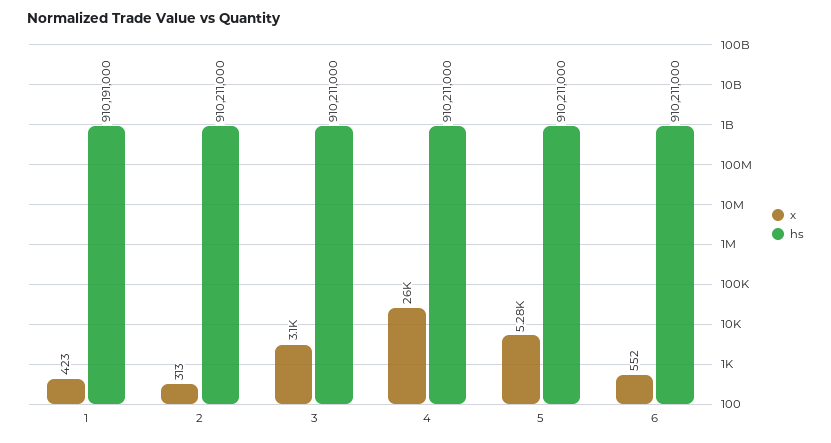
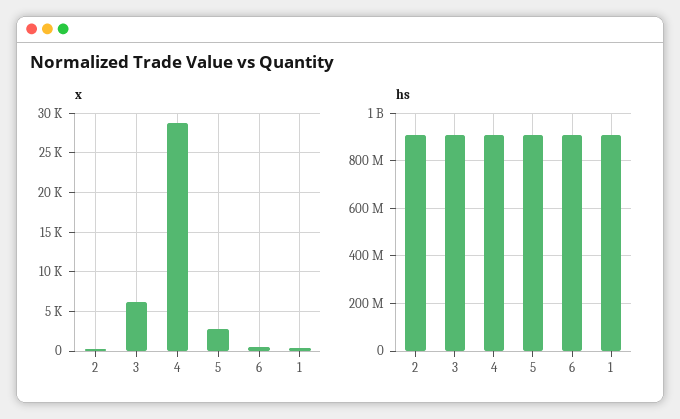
  {
    "x": {
      "1": 423,
      "2": 313,
-     "3": 3100,
+     "3": 6000,
-     "4": 26000,
+     "4": 29000,
-     "5": 5280,
+     "5": 3000,
      "6": 552
    },
    "hs": {
      "1": 910191000,
      "2": 910211000,
      "3": 910211000,
      "4": 910211000,
      "5": 910211000,
      "6": 910211000
    }
  }

